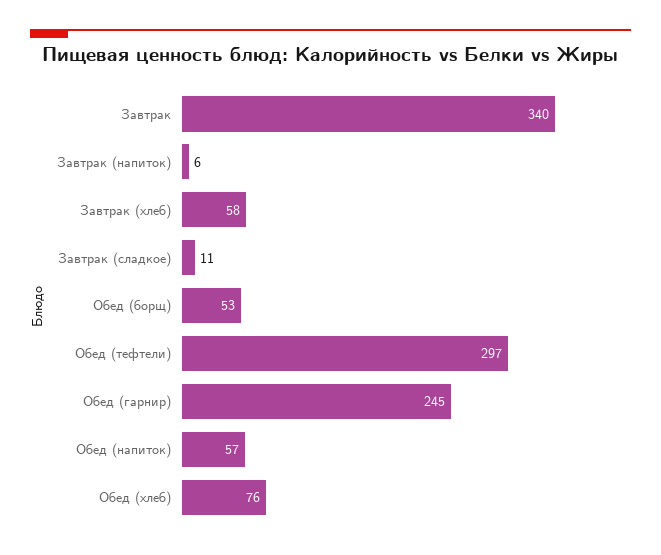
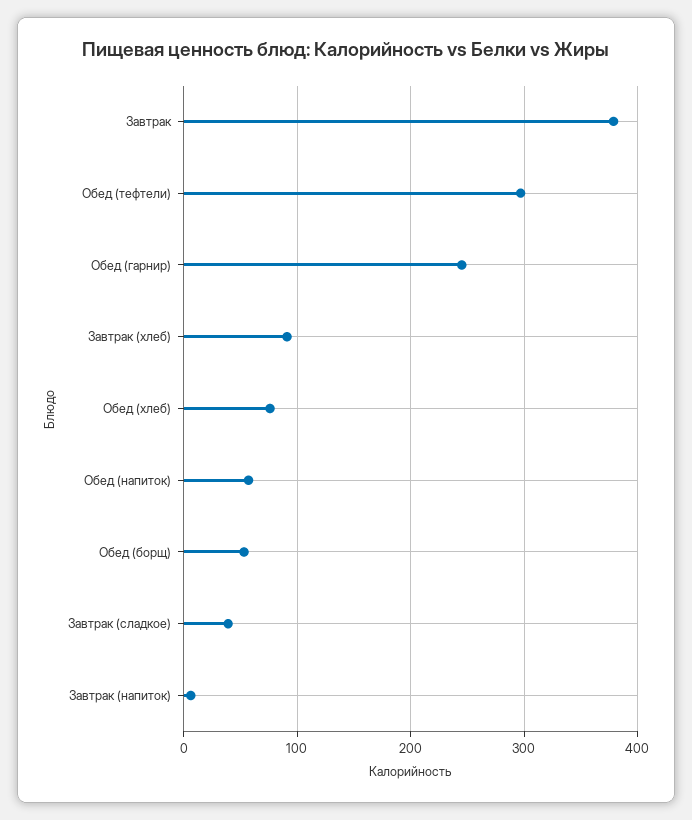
  {
-   "Завтрак": 340,
+   "Завтрак": 380,
    "Завтрак (напиток)": 6,
-   "Завтрак (хлеб)": 58,
+   "Завтрак (хлеб)": 90,
-   "Завтрак (сладкое)": 11,
+   "Завтрак (сладкое)": 40,
    "Обед (борщ)": 53,
    "Обед (тефтели)": 297,
    "Обед (гарнир)": 245,
    "Обед (напиток)": 57,
    "Обед (хлеб)": 76
  }

